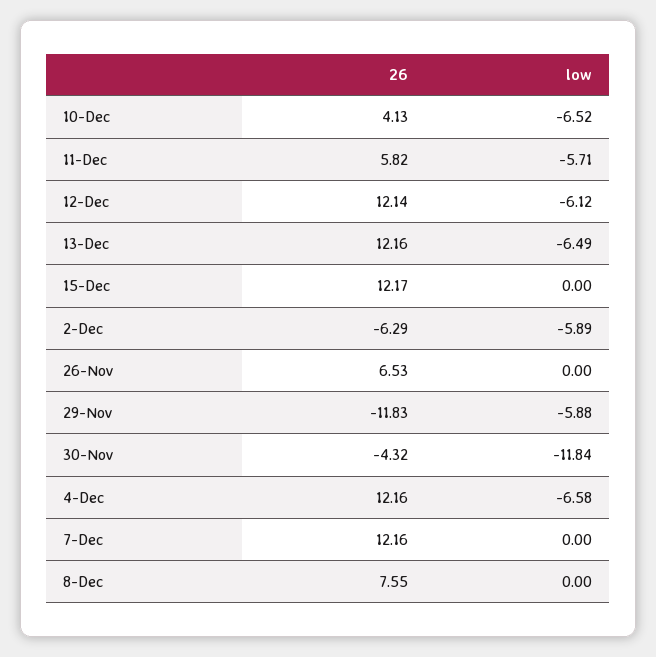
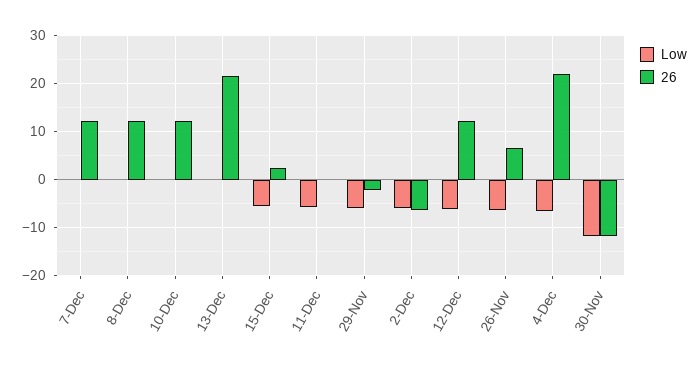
  {
    "26": {
-     "10-Dec": 4.13,
+     "10-Dec": 12,
-     "11-Dec": 5.82,
+     "11-Dec": 0,
      "12-Dec": 12.14,
-     "13-Dec": 12.16,
+     "13-Dec": 22,
-     "15-Dec": 12.17,
+     "15-Dec": 2,
      "2-Dec": -6.29,
      "26-Nov": 6.53,
-     "29-Nov": -11.83,
+     "29-Nov": -2,
-     "30-Nov": -4.32,
+     "30-Nov": -12,
-     "4-Dec": 12.16,
+     "4-Dec": 22,
      "7-Dec": 12.16,
-     "8-Dec": 7.55
+     "8-Dec": 12
    },
    "low": {
-     "10-Dec": -6.52,
+     "10-Dec": 0,
      "11-Dec": -5.71,
      "12-Dec": -6.12,
-     "13-Dec": -6.49,
+     "13-Dec": 0,
-     "15-Dec": 0,
+     "15-Dec": -6,
      "2-Dec": -5.89,
-     "26-Nov": 0,
+     "26-Nov": -6,
      "29-Nov": -5.88,
      "30-Nov": -11.84,
      "4-Dec": -6.58,
      "7-Dec": 0,
      "8-Dec": 0
    }
  }

